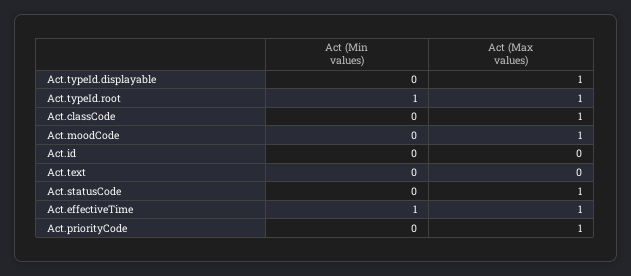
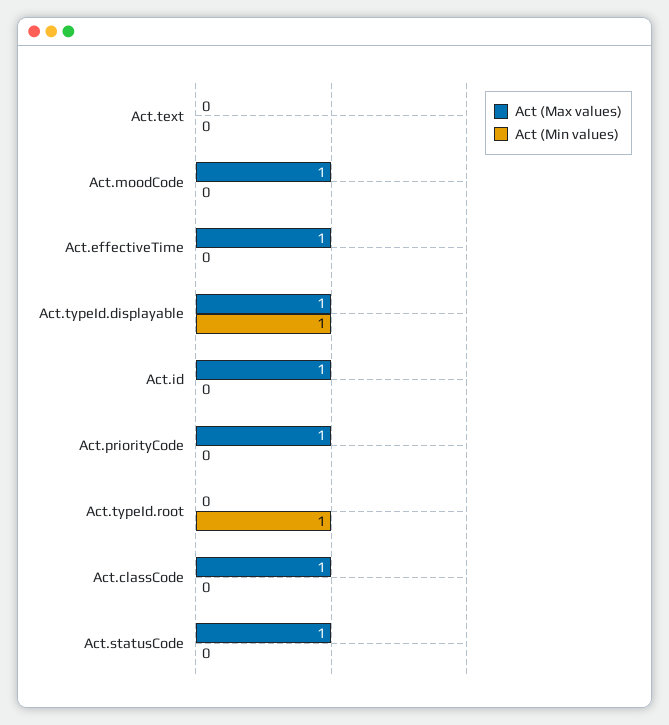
  {
    "Act (Min values)": {
-     "Act.typeId.displayable": 0,
+     "Act.typeId.displayable": 1,
      "Act.typeId.root": 1,
      "Act.classCode": 0,
      "Act.moodCode": 0,
      "Act.id": 0,
      "Act.text": 0,
      "Act.statusCode": 0,
-     "Act.effectiveTime": 1,
+     "Act.effectiveTime": 0,
      "Act.priorityCode": 0
    },
    "Act (Max values)": {
      "Act.typeId.displayable": 1,
-     "Act.typeId.root": 1,
+     "Act.typeId.root": 0,
      "Act.classCode": 1,
      "Act.moodCode": 1,
-     "Act.id": 0,
+     "Act.id": 1,
      "Act.text": 0,
      "Act.statusCode": 1,
      "Act.effectiveTime": 1,
      "Act.priorityCode": 1
    }
  }

